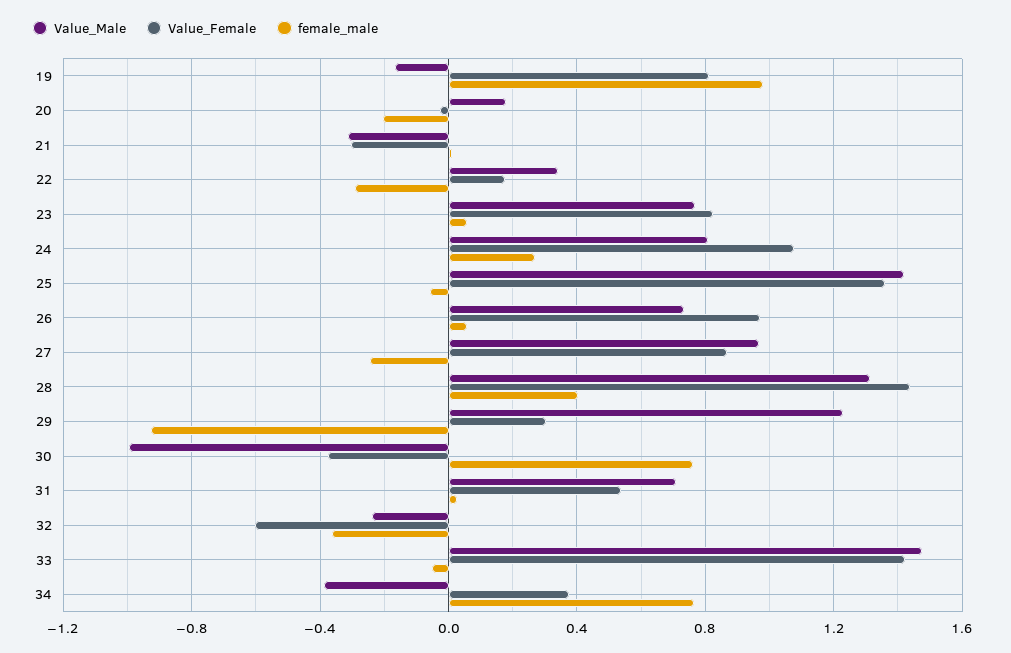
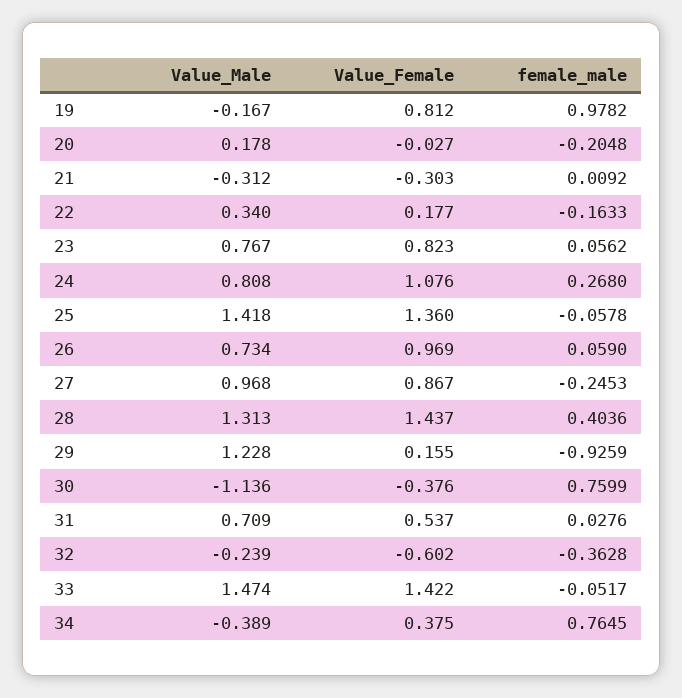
  {
    "Value_Male": {
      "19": -0.167,
      "20": 0.178,
      "21": -0.312,
      "22": 0.34,
      "23": 0.767,
      "24": 0.808,
      "25": 1.418,
      "26": 0.734,
      "27": 0.968,
      "28": 1.313,
      "29": 1.228,
-     "30": -1,
+     "30": -1.136,
      "31": 0.709,
      "32": -0.239,
      "33": 1.474,
      "34": -0.389
    },
    "Value_Female": {
      "19": 0.812,
      "20": -0.027,
      "21": -0.303,
      "22": 0.177,
      "23": 0.823,
      "24": 1.076,
      "25": 1.36,
      "26": 0.969,
      "27": 0.867,
      "28": 1.437,
-     "29": 0.3,
+     "29": 0.155,
      "30": -0.376,
      "31": 0.537,
      "32": -0.602,
      "33": 1.422,
      "34": 0.375
    },
    "female_male": {
      "19": 0.9782,
      "20": -0.2048,
      "21": 0.0092,
-     "22": -0.3,
+     "22": -0.1633,
      "23": 0.0562,
      "24": 0.268,
      "25": -0.0578,
      "26": 0.059,
      "27": -0.2453,
      "28": 0.4036,
      "29": -0.9259,
      "30": 0.7599,
      "31": 0.0276,
      "32": -0.3628,
      "33": -0.0517,
      "34": 0.7645
    }
  }

